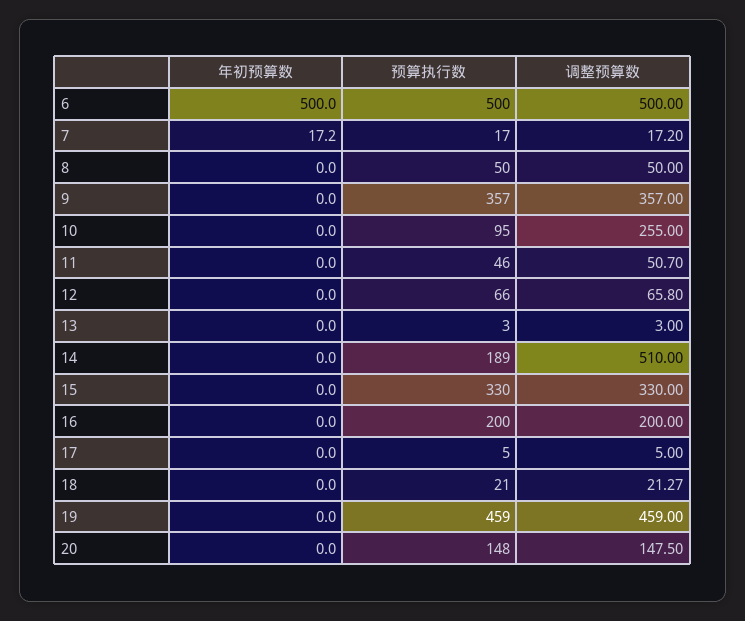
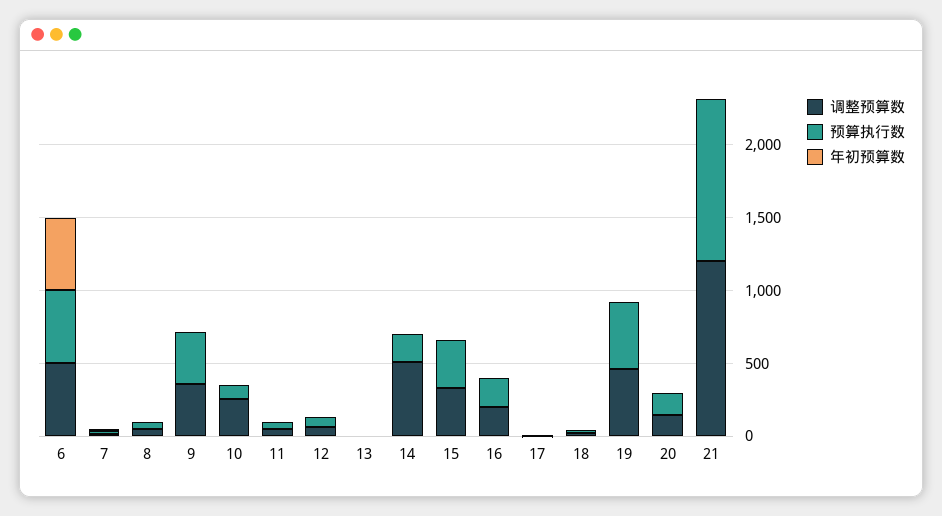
  {
    "年初预算数": {
      "6": 500,
      "7": 17.2,
      "8": 0,
      "9": 0,
      "10": 0,
      "11": 0,
      "12": 0,
      "13": 0,
      "14": 0,
      "15": 0,
      "16": 0,
      "17": 0,
      "18": 0,
      "19": 0,
-     "20": 0
+     "20": 0,
+     "21": 0
    },
    "预算执行数": {
      "6": 500,
      "7": 17,
      "8": 50,
      "9": 357,
      "10": 95,
      "11": 46,
      "12": 66,
      "13": 3,
      "14": 189,
      "15": 330,
      "16": 200,
      "17": 5,
      "18": 21,
      "19": 459,
-     "20": 148
+     "20": 148,
+     "21": 1100
    },
    "调整预算数": {
      "6": 500,
      "7": 17.2,
      "8": 50,
      "9": 357,
      "10": 255,
      "11": 50.7,
      "12": 65.8,
      "13": 3,
      "14": 510,
      "15": 330,
      "16": 200,
      "17": 5,
      "18": 21.27,
      "19": 459,
-     "20": 147.5
+     "20": 147.5,
+     "21": 1200
    }
  }

